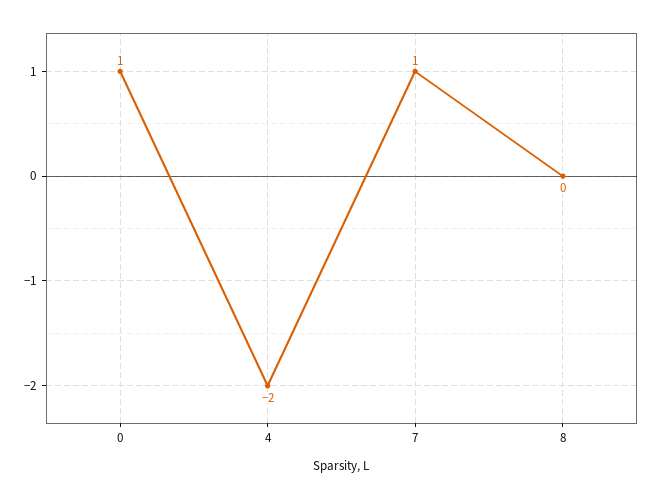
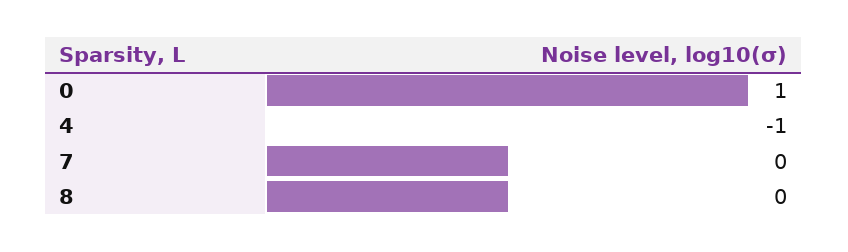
  {
    "0": 1,
-   "4": -2,
+   "4": -1,
-   "7": 1,
+   "7": 0,
    "8": 0
  }

